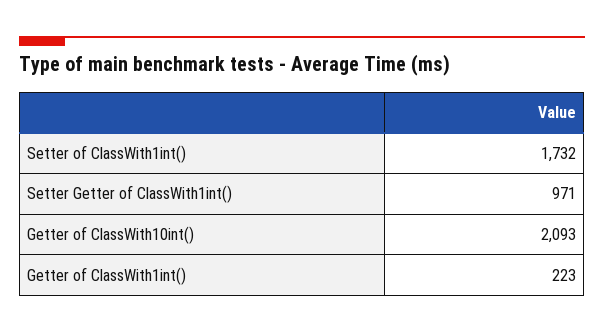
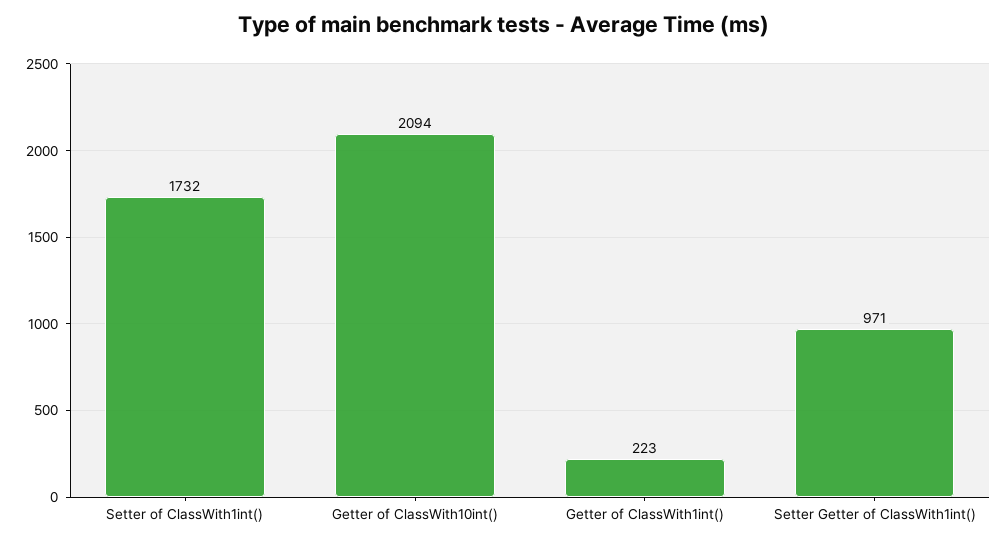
  {
    "Setter of ClassWith1int()": 1732,
    "Setter Getter of ClassWith1int()": 971,
-   "Getter of ClassWith10int()": 2093,
+   "Getter of ClassWith10int()": 2094,
    "Getter of ClassWith1int()": 223
  }

